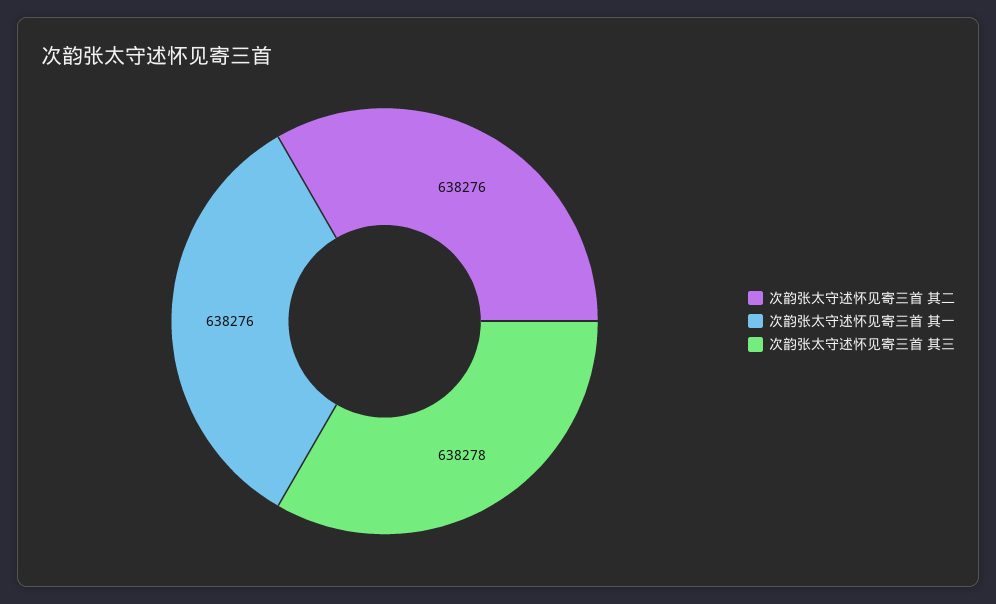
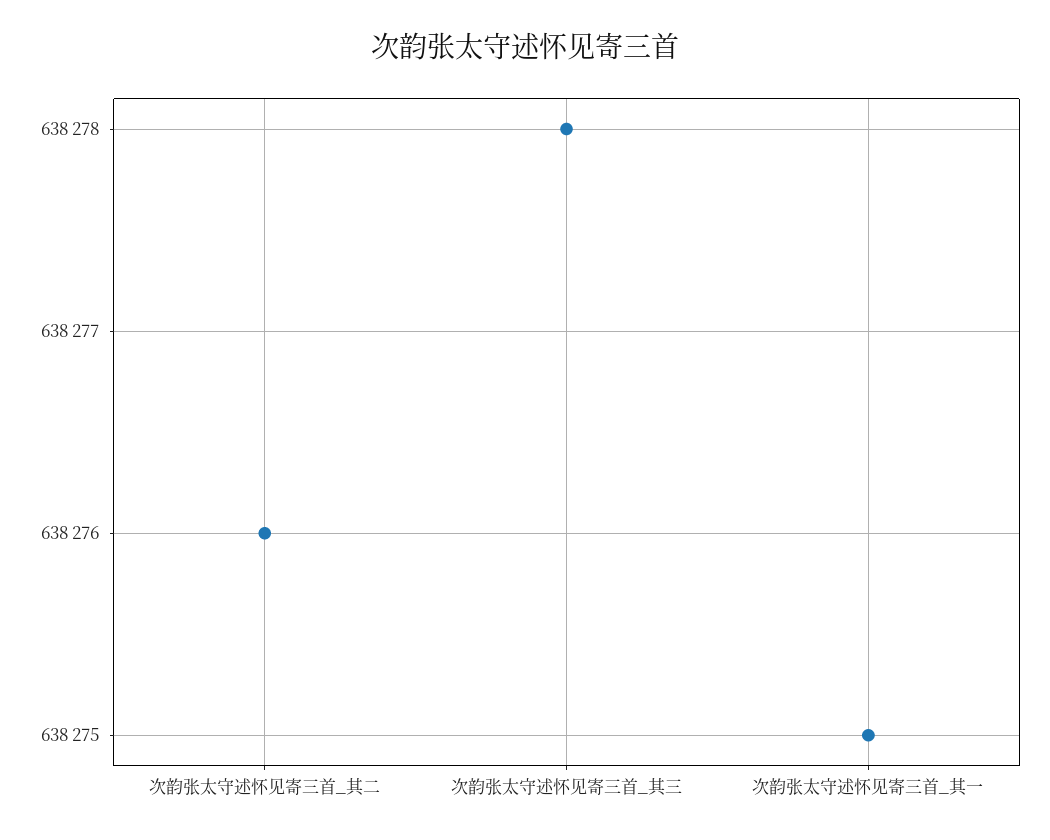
  {
    "次韵张太守述怀见寄三首 其二": 638276,
-   "次韵张太守述怀见寄三首 其一": 638276,
+   "次韵张太守述怀见寄三首 其一": 638275,
    "次韵张太守述怀见寄三首 其三": 638278
  }

